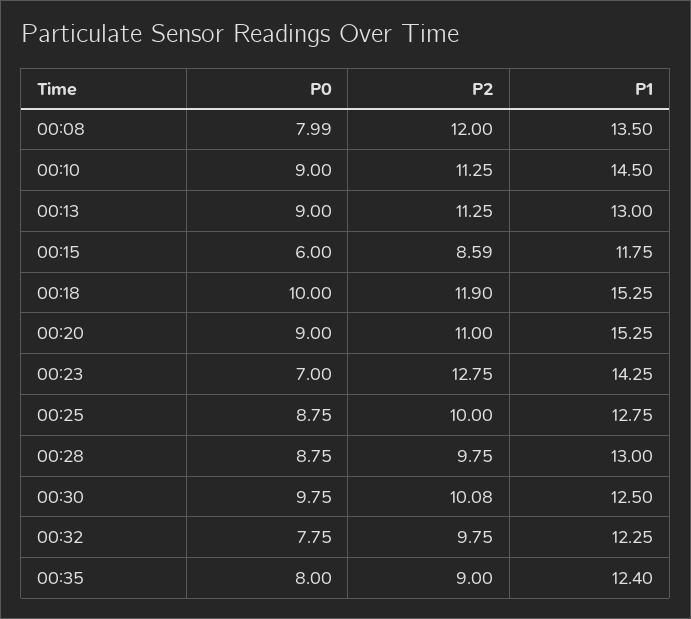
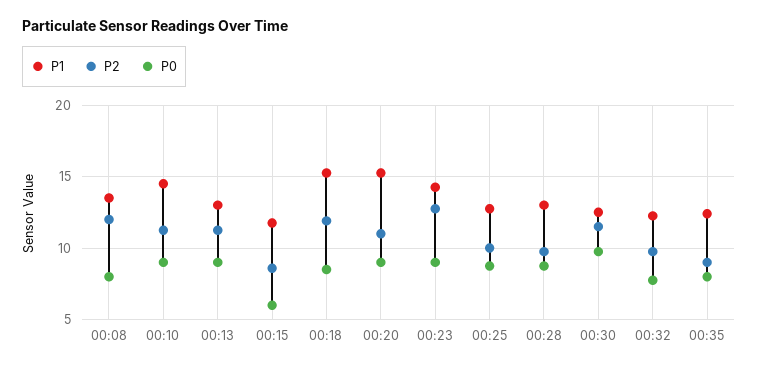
  {
    "P0": {
      "00:08": 7.99,
      "00:10": 9,
      "00:13": 9,
      "00:15": 6,
-     "00:18": 10,
+     "00:18": 8.5,
      "00:20": 9,
-     "00:23": 7,
+     "00:23": 9,
      "00:25": 8.75,
      "00:28": 8.75,
      "00:30": 9.75,
      "00:32": 7.75,
      "00:35": 8
    },
    "P2": {
      "00:08": 12,
      "00:10": 11.25,
      "00:13": 11.25,
      "00:15": 8.59,
      "00:18": 11.9,
      "00:20": 11,
      "00:23": 12.75,
      "00:25": 10,
      "00:28": 9.75,
-     "00:30": 10.08,
+     "00:30": 11.5,
      "00:32": 9.75,
      "00:35": 9
    },
    "P1": {
      "00:08": 13.5,
      "00:10": 14.5,
      "00:13": 13,
      "00:15": 11.75,
      "00:18": 15.25,
      "00:20": 15.25,
      "00:23": 14.25,
      "00:25": 12.75,
      "00:28": 13,
      "00:30": 12.5,
      "00:32": 12.25,
      "00:35": 12.4
    }
  }

